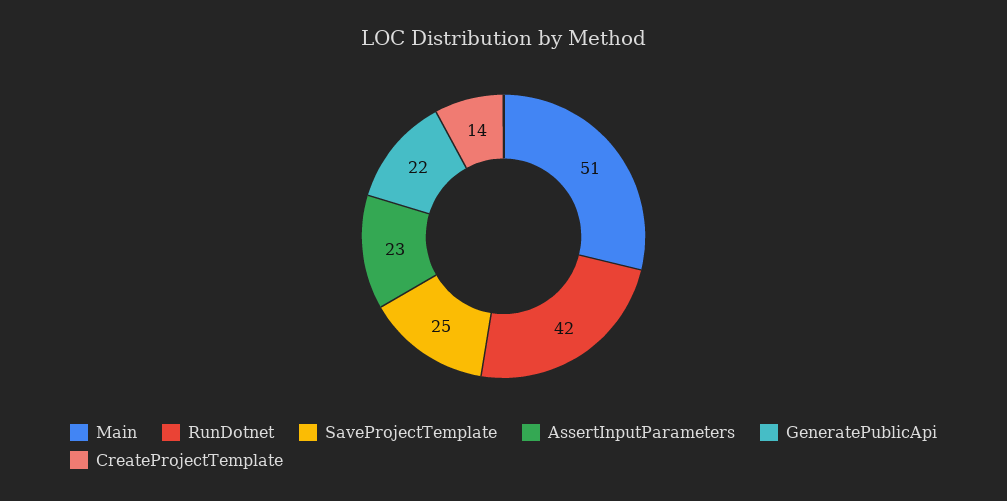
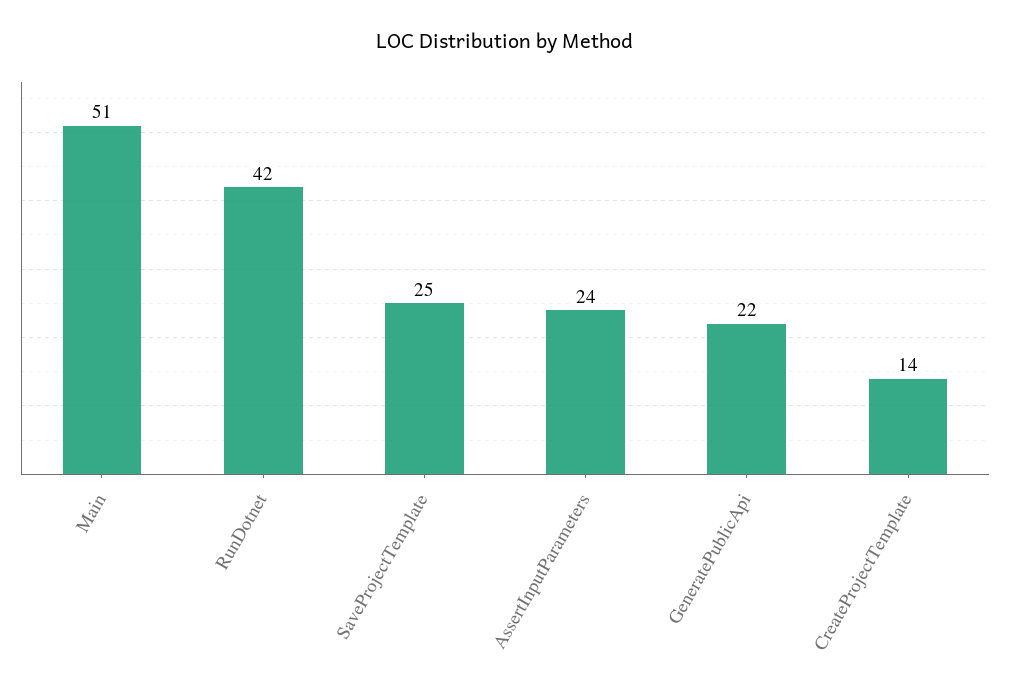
  {
    "Main": 51,
    "RunDotnet": 42,
    "SaveProjectTemplate": 25,
-   "AssertInputParameters": 23,
+   "AssertInputParameters": 24,
    "GeneratePublicApi": 22,
    "CreateProjectTemplate": 14
  }

